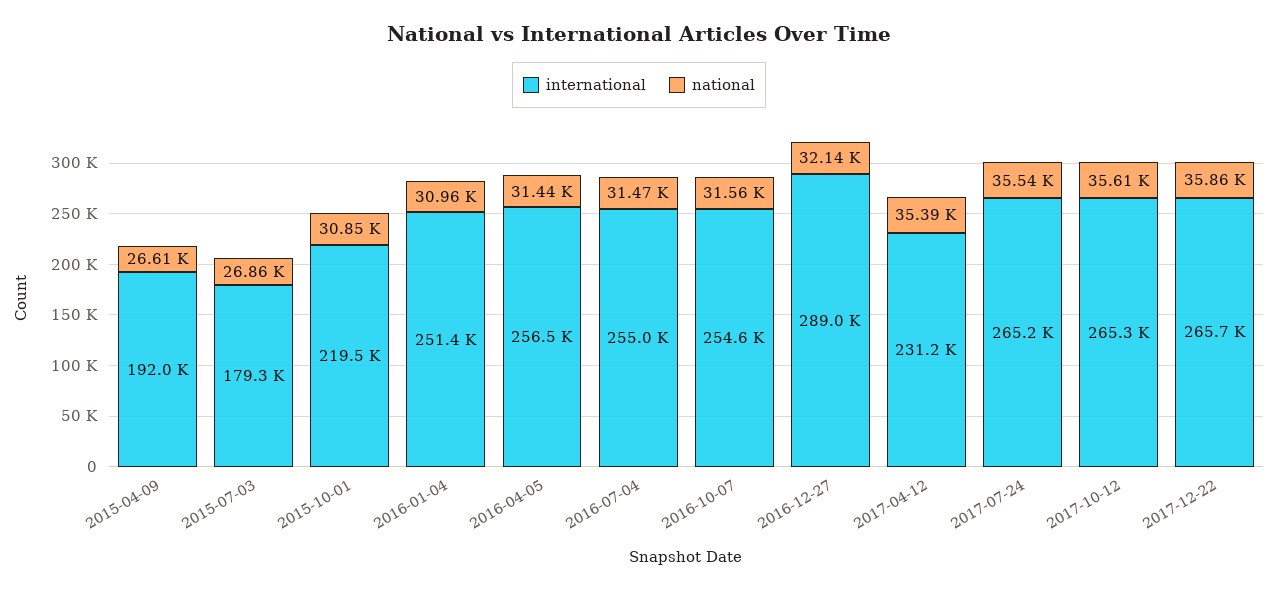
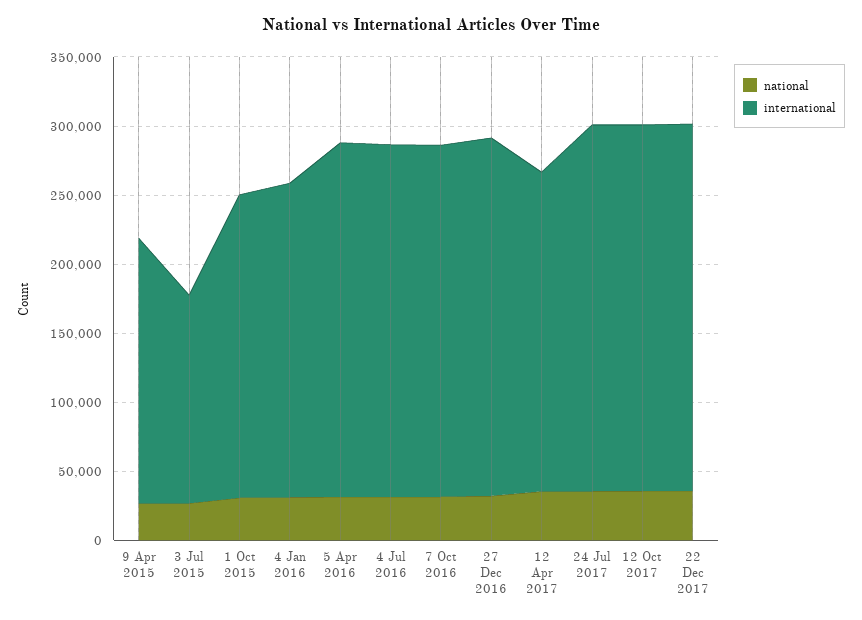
  {
    "international": {
      "2015-04-09": 192000,
-     "2015-07-03": 179300,
+     "2015-07-03": 150000,
      "2015-10-01": 219500,
-     "2016-01-04": 251400,
+     "2016-01-04": 230000,
      "2016-04-05": 256500,
      "2016-07-04": 255000,
      "2016-10-07": 254600,
-     "2016-12-27": 289000,
+     "2016-12-27": 260000,
      "2017-04-12": 231200,
      "2017-07-24": 265200,
      "2017-10-12": 265300,
      "2017-12-22": 265700
    },
    "national": {
      "2015-04-09": 26610,
      "2015-07-03": 26860,
      "2015-10-01": 30850,
      "2016-01-04": 30960,
      "2016-04-05": 31440,
      "2016-07-04": 31470,
      "2016-10-07": 31560,
      "2016-12-27": 32140,
      "2017-04-12": 35390,
      "2017-07-24": 35540,
      "2017-10-12": 35610,
      "2017-12-22": 35860
    }
  }

